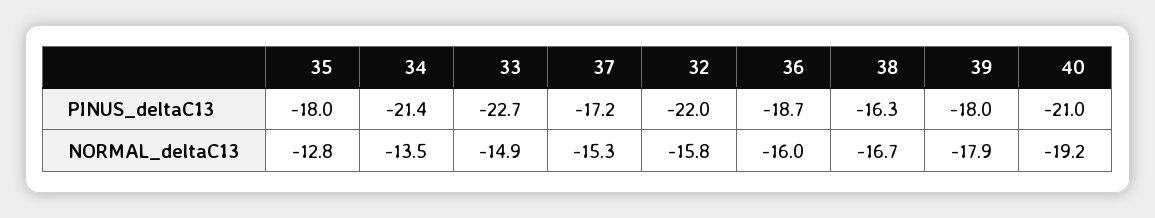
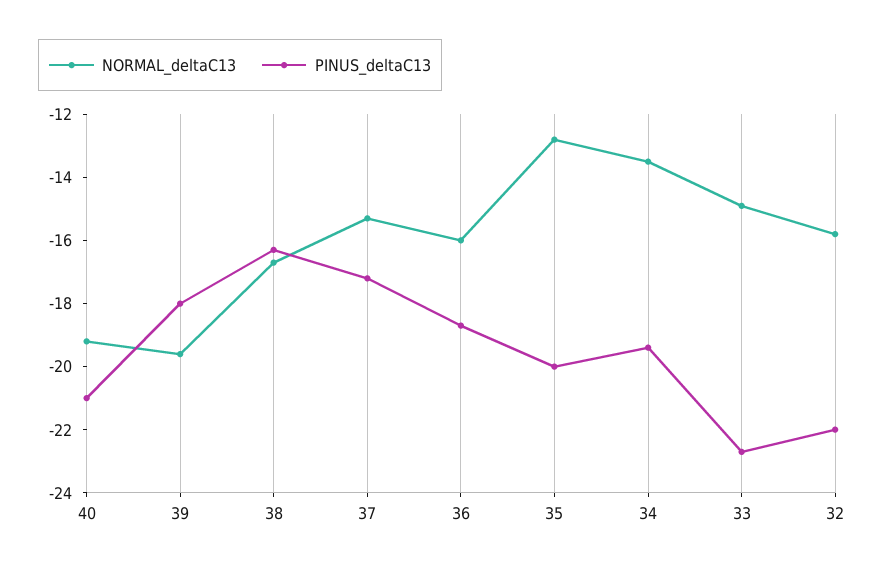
  {
    "PINUS_deltaC13": {
-     "35": -18,
+     "35": -20,
-     "34": -21.4,
+     "34": -19.5,
      "33": -22.7,
      "37": -17.2,
      "32": -22,
      "36": -18.7,
      "38": -16.3,
      "39": -18,
      "40": -21
    },
    "NORMAL_deltaC13": {
      "35": -12.8,
      "34": -13.5,
      "33": -14.9,
      "37": -15.3,
      "32": -15.8,
      "36": -16,
      "38": -16.7,
-     "39": -17.9,
+     "39": -19.5,
      "40": -19.2
    }
  }

